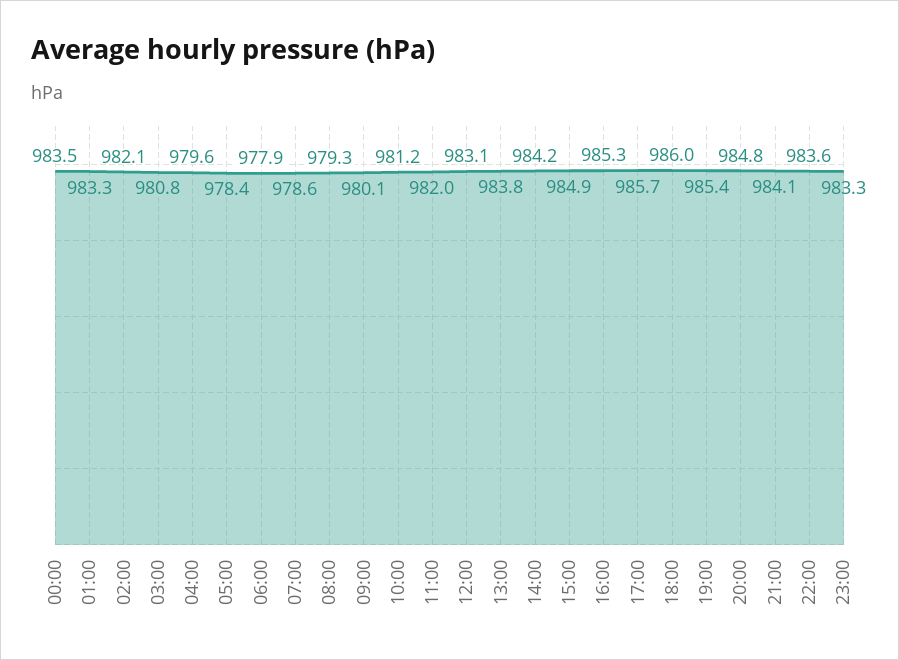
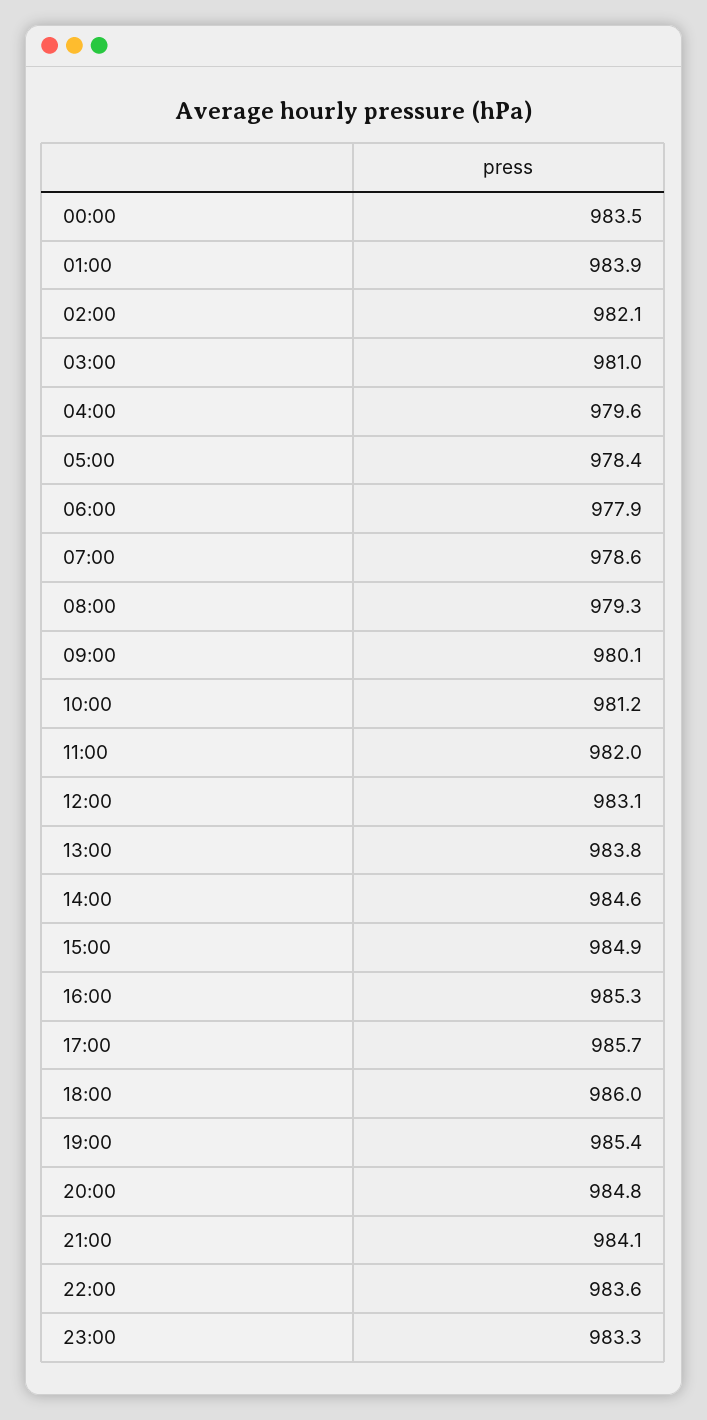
  {
    "00:00": 983.5,
-   "01:00": 983.3,
+   "01:00": 983.9,
    "02:00": 982.1,
-   "03:00": 980.8,
+   "03:00": 981,
    "04:00": 979.6,
    "05:00": 978.4,
    "06:00": 977.9,
    "07:00": 978.6,
    "08:00": 979.3,
    "09:00": 980.1,
    "10:00": 981.2,
    "11:00": 982,
    "12:00": 983.1,
    "13:00": 983.8,
-   "14:00": 984.2,
+   "14:00": 984.6,
    "15:00": 984.9,
    "16:00": 985.3,
    "17:00": 985.7,
    "18:00": 986,
    "19:00": 985.4,
    "20:00": 984.8,
    "21:00": 984.1,
    "22:00": 983.6,
    "23:00": 983.3
  }

